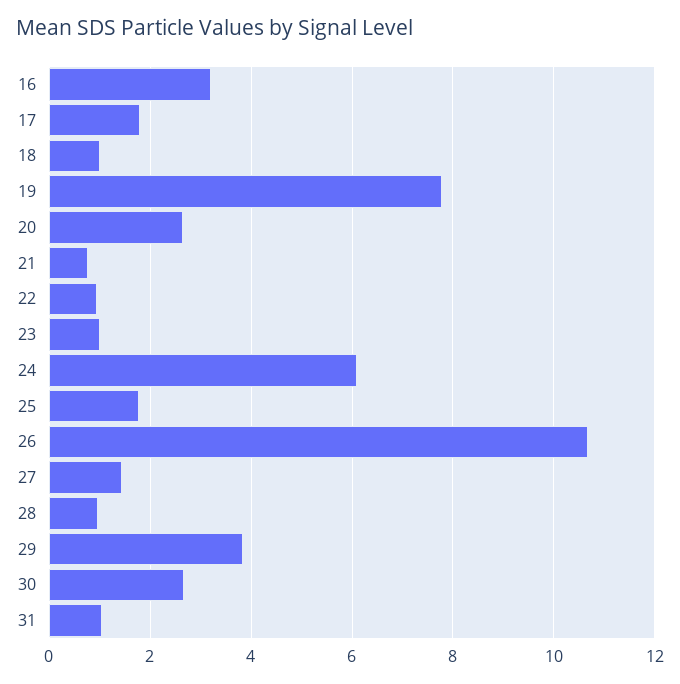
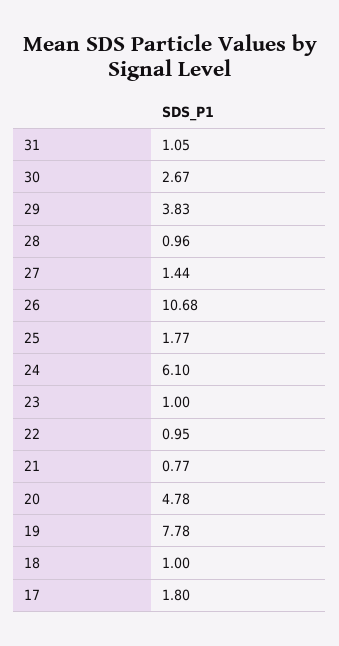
  {
-   "16": 3.2,
    "17": 1.8,
    "18": 1,
    "19": 7.78,
-   "20": 2.6,
+   "20": 4.78,
    "21": 0.77,
    "22": 0.95,
    "23": 1,
    "24": 6.1,
    "25": 1.77,
    "26": 10.68,
    "27": 1.44,
    "28": 0.96,
    "29": 3.83,
    "30": 2.67,
    "31": 1.05
  }

